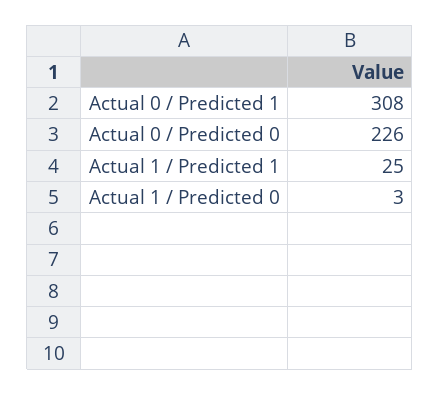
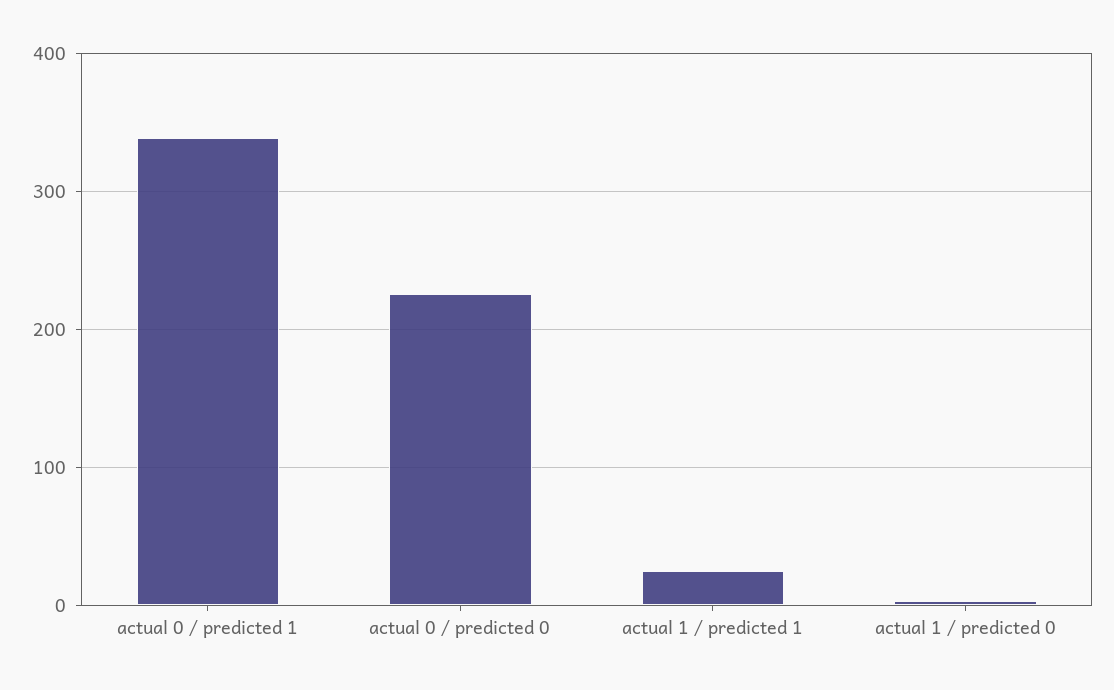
  {
-   "Actual 0 / Predicted 1": 308,
+   "Actual 0 / Predicted 1": 340,
    "Actual 0 / Predicted 0": 226,
    "Actual 1 / Predicted 1": 25,
    "Actual 1 / Predicted 0": 3
  }

